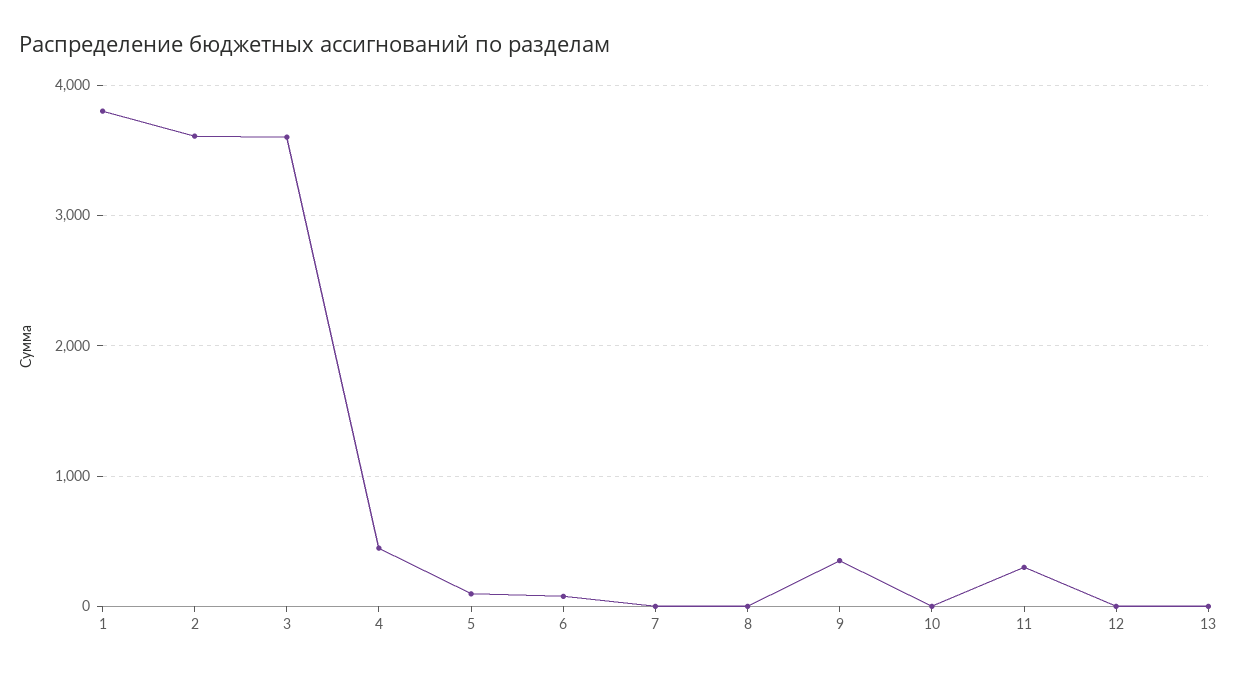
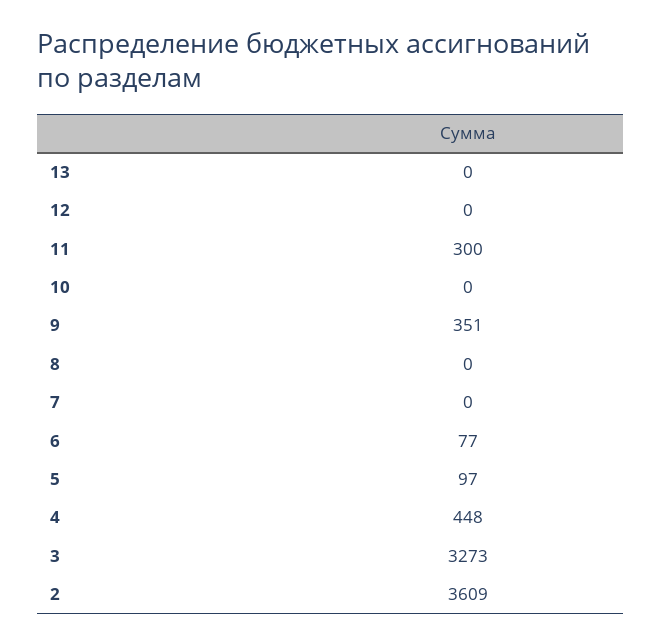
  {
-   "1": 3800,
    "2": 3609,
-   "3": 3600,
+   "3": 3273,
    "4": 448,
    "5": 97,
    "6": 77,
    "7": 0,
    "8": 0,
    "9": 351,
    "10": 0,
    "11": 300,
    "12": 0,
    "13": 0
  }

